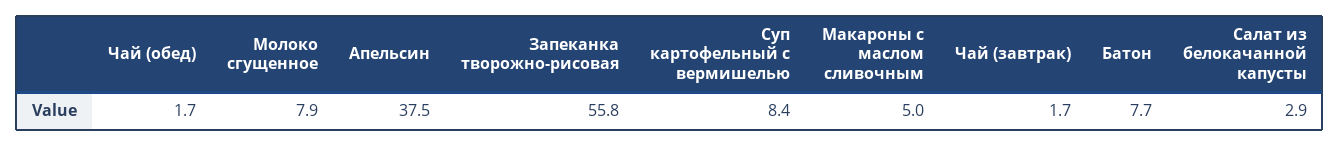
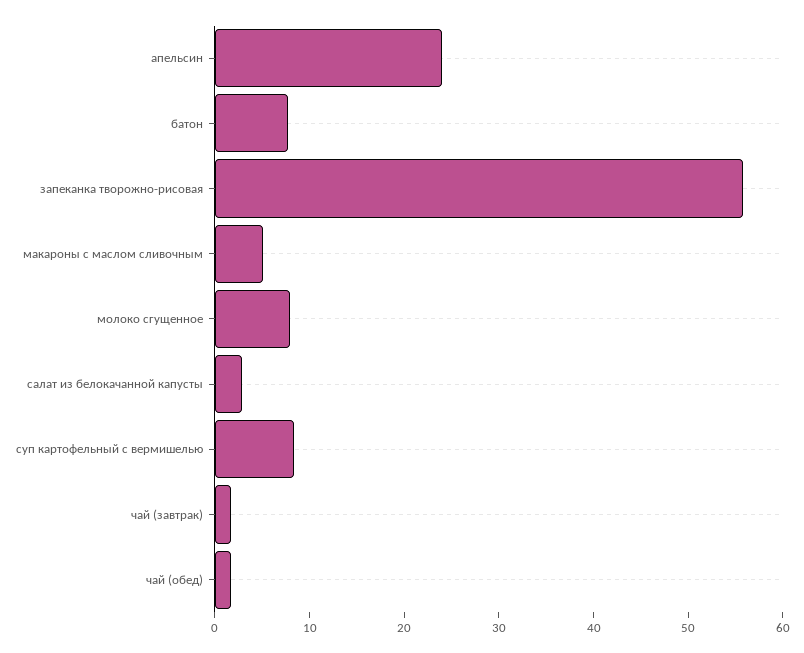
  {
    "Чай (обед)": 1.7,
    "Молоко сгущенное": 7.9,
-   "Апельсин": 37.5,
+   "Апельсин": 24,
    "Запеканка творожно-рисовая": 55.8,
    "Суп картофельный с вермишелью": 8.4,
    "Макароны с маслом сливочным": 5,
    "Чай (завтрак)": 1.7,
    "Батон": 7.7,
    "Салат из белокачанной капусты": 2.9
  }

